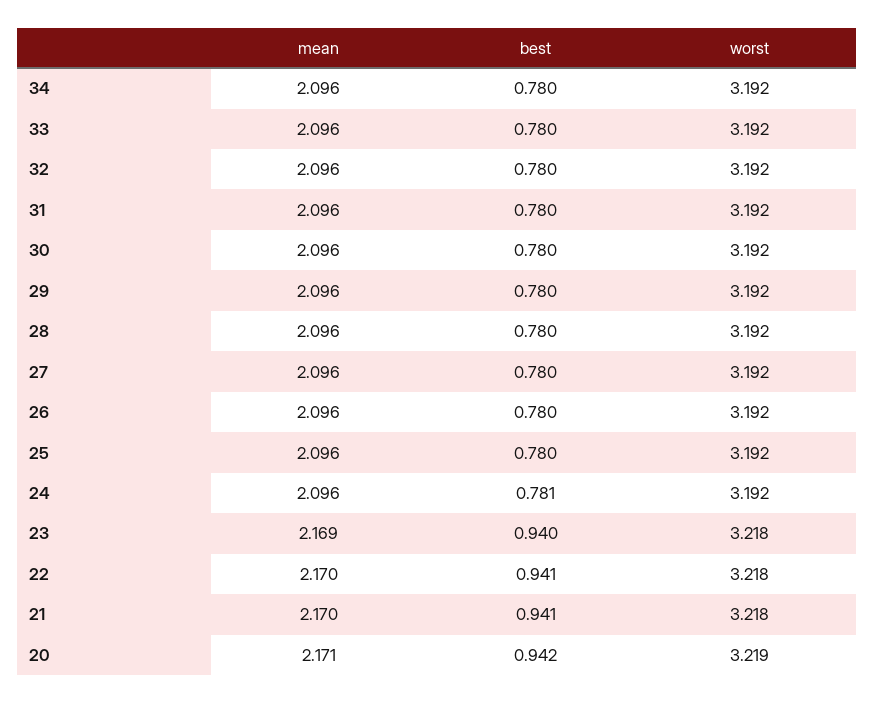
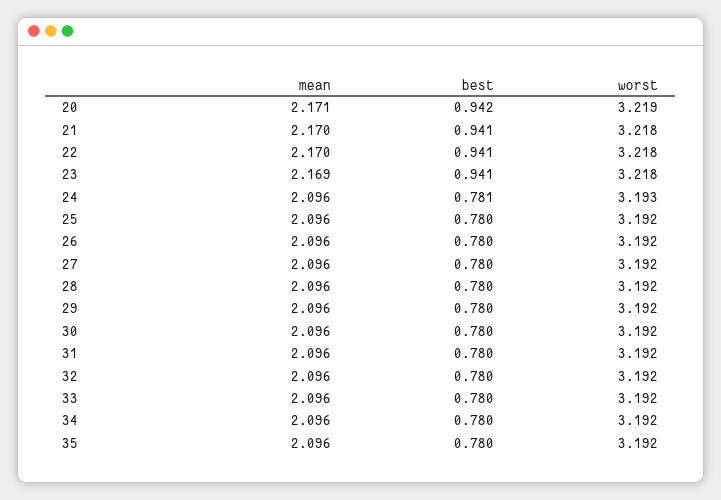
  {
    "mean": {
      "34": 2.096,
      "33": 2.096,
      "32": 2.096,
      "31": 2.096,
      "30": 2.096,
      "29": 2.096,
      "28": 2.096,
      "27": 2.096,
      "26": 2.096,
      "25": 2.096,
      "24": 2.096,
      "23": 2.169,
      "22": 2.17,
      "21": 2.17,
-     "20": 2.171
+     "20": 2.171,
+     "35": 2.096
    },
    "best": {
      "34": 0.78,
      "33": 0.78,
      "32": 0.78,
      "31": 0.78,
      "30": 0.78,
      "29": 0.78,
      "28": 0.78,
      "27": 0.78,
      "26": 0.78,
      "25": 0.78,
      "24": 0.781,
-     "23": 0.94,
+     "23": 0.941,
      "22": 0.941,
      "21": 0.941,
-     "20": 0.942
+     "20": 0.942,
+     "35": 0.78
    },
    "worst": {
      "34": 3.192,
      "33": 3.192,
      "32": 3.192,
      "31": 3.192,
      "30": 3.192,
      "29": 3.192,
      "28": 3.192,
      "27": 3.192,
      "26": 3.192,
      "25": 3.192,
-     "24": 3.192,
+     "24": 3.193,
      "23": 3.218,
      "22": 3.218,
      "21": 3.218,
-     "20": 3.219
+     "20": 3.219,
+     "35": 3.192
    }
  }

